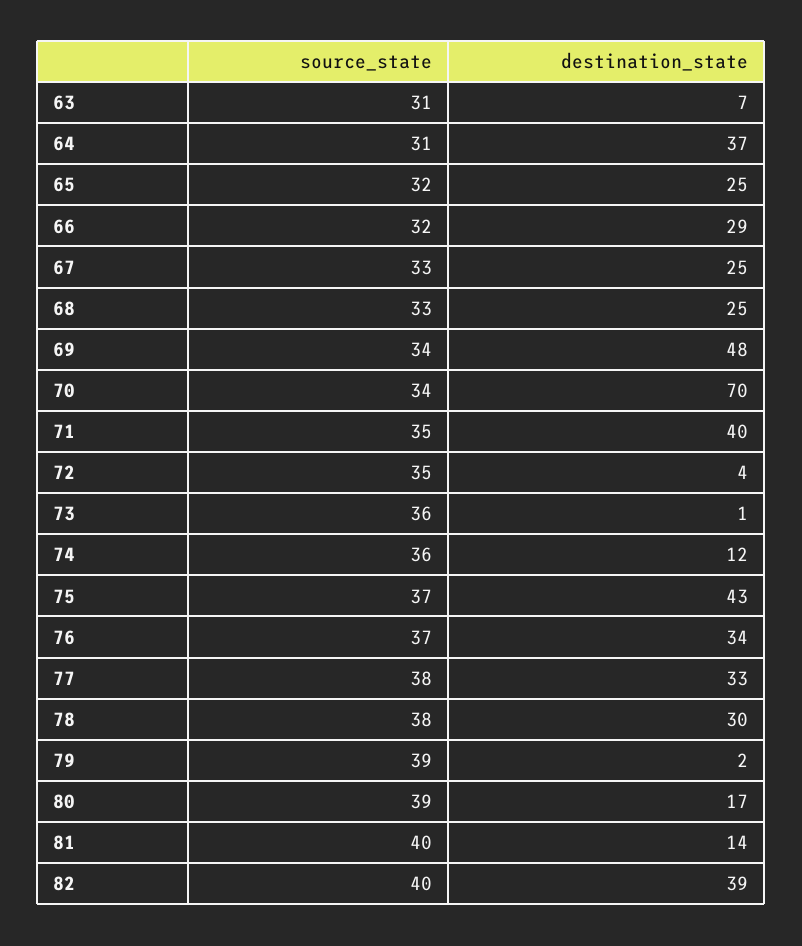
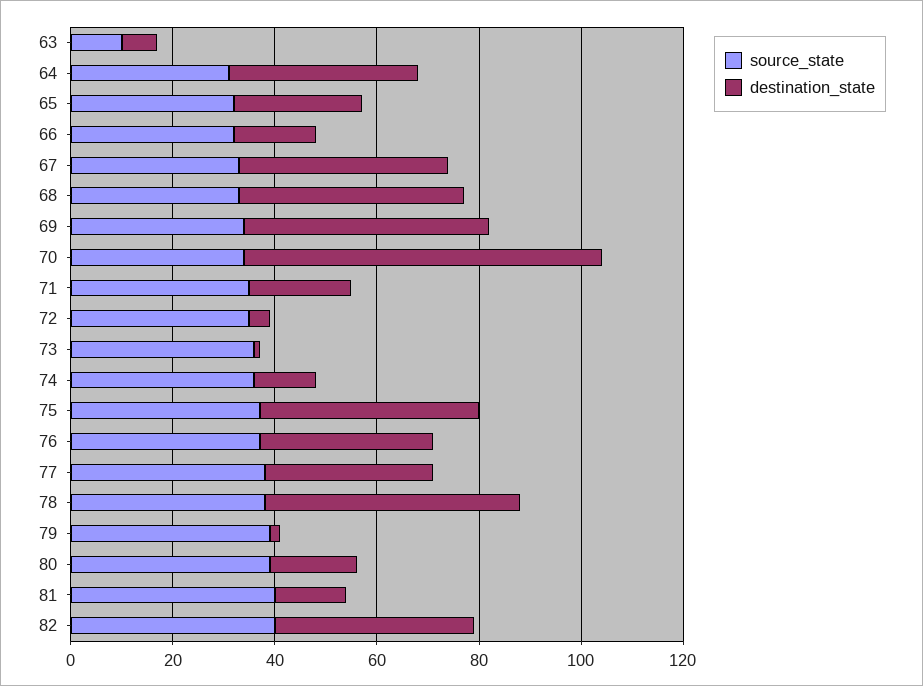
  {
    "source_state": {
-     "63": 31,
+     "63": 10,
      "64": 31,
      "65": 32,
      "66": 32,
      "67": 33,
      "68": 33,
      "69": 34,
      "70": 34,
      "71": 35,
      "72": 35,
      "73": 36,
      "74": 36,
      "75": 37,
      "76": 37,
      "77": 38,
      "78": 38,
      "79": 39,
      "80": 39,
      "81": 40,
      "82": 40
    },
    "destination_state": {
      "63": 7,
      "64": 37,
      "65": 25,
-     "66": 29,
+     "66": 15,
-     "67": 25,
+     "67": 40,
-     "68": 25,
+     "68": 45,
      "69": 48,
      "70": 70,
-     "71": 40,
+     "71": 20,
      "72": 4,
      "73": 1,
      "74": 12,
      "75": 43,
      "76": 34,
      "77": 33,
-     "78": 30,
+     "78": 50,
      "79": 2,
      "80": 17,
      "81": 14,
      "82": 39
    }
  }

